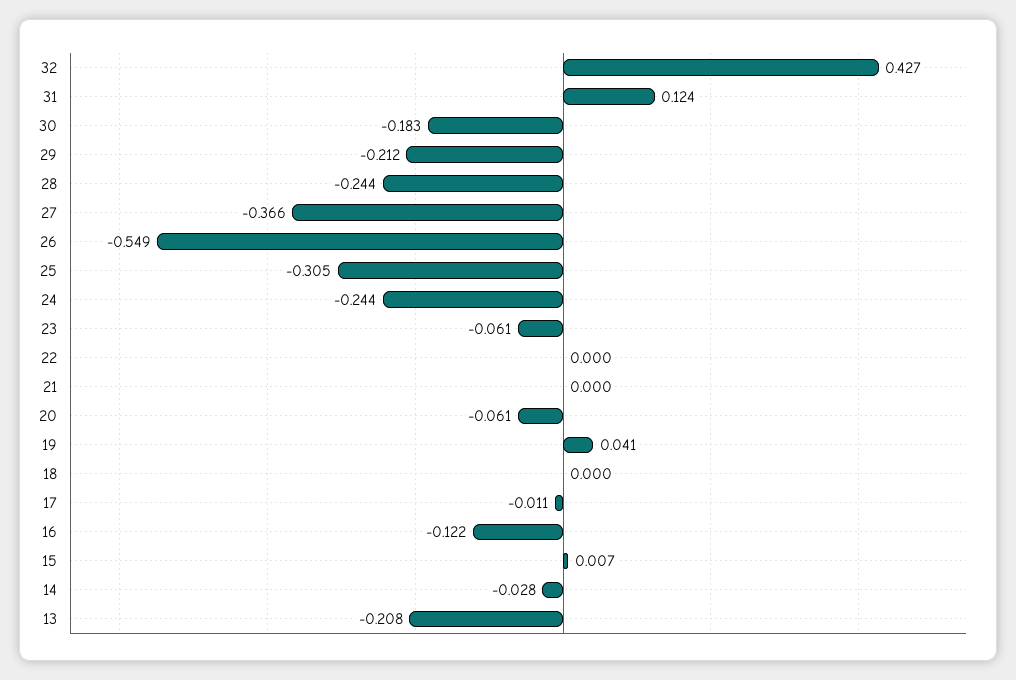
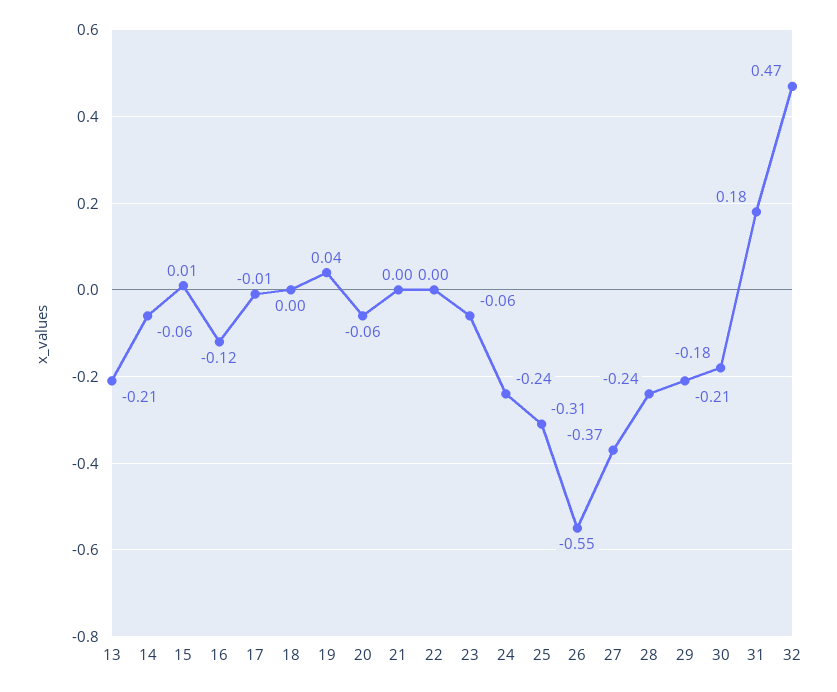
  {
-   "32": 0.427,
+   "32": 0.47,
-   "31": 0.124,
+   "31": 0.18,
    "30": -0.183,
    "29": -0.212,
    "28": -0.244,
    "27": -0.366,
    "26": -0.549,
    "25": -0.305,
    "24": -0.244,
    "23": -0.061,
    "22": 0,
    "21": 0,
    "20": -0.061,
    "19": 0.041,
    "18": 0,
    "17": -0.011,
    "16": -0.122,
    "15": 0.007,
-   "14": -0.028,
+   "14": -0.06,
    "13": -0.208
  }

